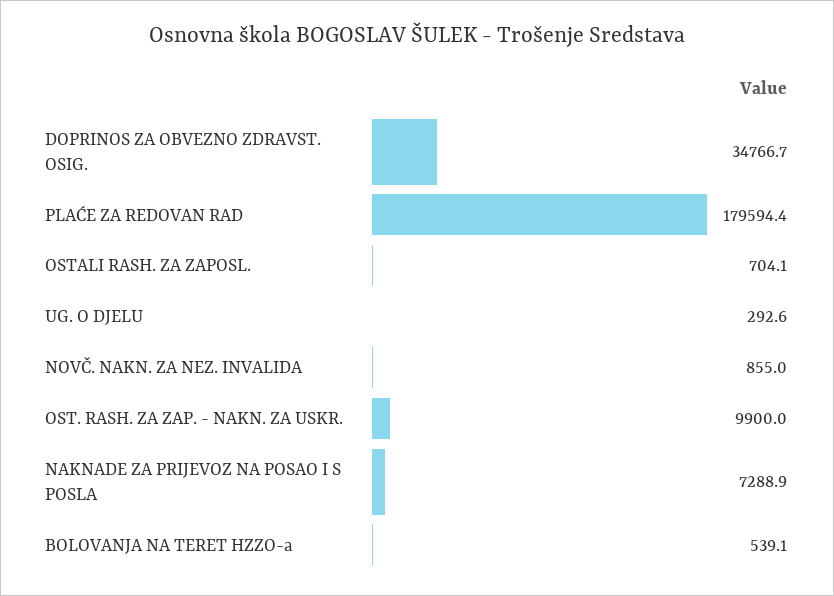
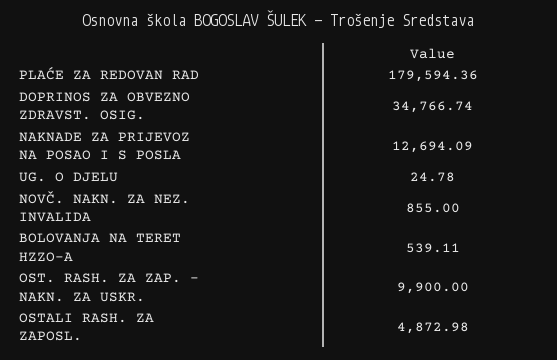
  {
    "DOPRINOS ZA OBVEZNO ZDRAVST. OSIG.": 34766.74,
    "PLAĆE ZA REDOVAN RAD": 179594.36,
-   "OSTALI RASH. ZA ZAPOSL.": 704.1,
+   "OSTALI RASH. ZA ZAPOSL.": 4872.98,
-   "UG. O DJELU": 292.6,
+   "UG. O DJELU": 24.78,
    "NOVČ. NAKN. ZA NEZ. INVALIDA": 855,
    "OST. RASH. ZA ZAP. - NAKN. ZA USKR.": 9900,
-   "NAKNADE ZA PRIJEVOZ NA POSAO I S POSLA": 7288.9,
+   "NAKNADE ZA PRIJEVOZ NA POSAO I S POSLA": 12694.09,
    "BOLOVANJA NA TERET HZZO-a": 539.11
  }

